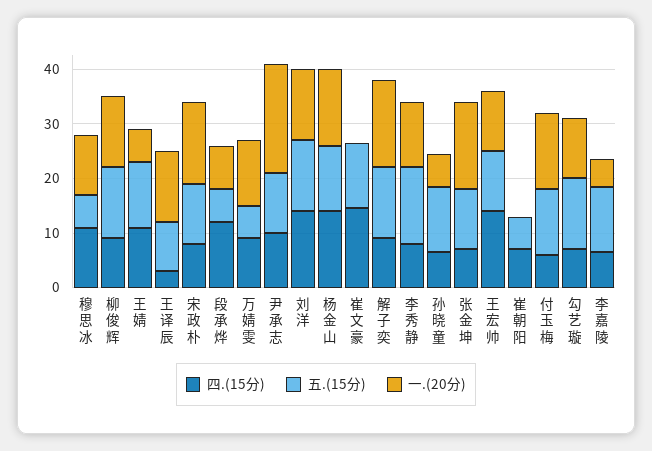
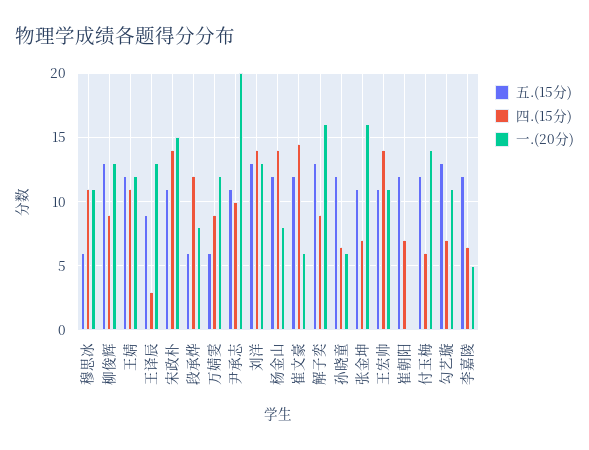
  {
    "四.(15分)": {
      "穆思冰": 11,
      "柳俊辉": 9,
      "王婧": 11,
      "王译辰": 3,
-     "宋政朴": 8,
+     "宋政朴": 14,
      "段承烨": 12,
      "万婧雯": 9,
      "尹承志": 10,
      "刘洋": 14,
      "杨金山": 14,
      "崔文豪": 14.5,
      "解子奕": 9,
-     "李秀静": 8,
      "孙晓童": 6.5,
      "张金坤": 7,
      "王宏帅": 14,
      "崔朝阳": 7,
      "付玉梅": 6,
      "勾艺璇": 7,
      "李嘉陵": 6.5
    },
    "五.(15分)": {
      "穆思冰": 6,
      "柳俊辉": 13,
      "王婧": 12,
      "王译辰": 9,
      "宋政朴": 11,
      "段承烨": 6,
      "万婧雯": 6,
      "尹承志": 11,
      "刘洋": 13,
      "杨金山": 12,
      "崔文豪": 12,
      "解子奕": 13,
-     "李秀静": 14,
      "孙晓童": 12,
      "张金坤": 11,
      "王宏帅": 11,
-     "崔朝阳": 6,
+     "崔朝阳": 12,
      "付玉梅": 12,
      "勾艺璇": 13,
      "李嘉陵": 12
    },
    "一.(20分)": {
      "穆思冰": 11,
      "柳俊辉": 13,
-     "王婧": 6,
+     "王婧": 12,
      "王译辰": 13,
      "宋政朴": 15,
      "段承烨": 8,
      "万婧雯": 12,
      "尹承志": 20,
      "刘洋": 13,
-     "杨金山": 14,
+     "杨金山": 8,
-     "崔文豪": 0,
+     "崔文豪": 6,
      "解子奕": 16,
-     "李秀静": 12,
      "孙晓童": 6,
      "张金坤": 16,
      "王宏帅": 11,
      "崔朝阳": 0,
      "付玉梅": 14,
      "勾艺璇": 11,
      "李嘉陵": 5
    }
  }

